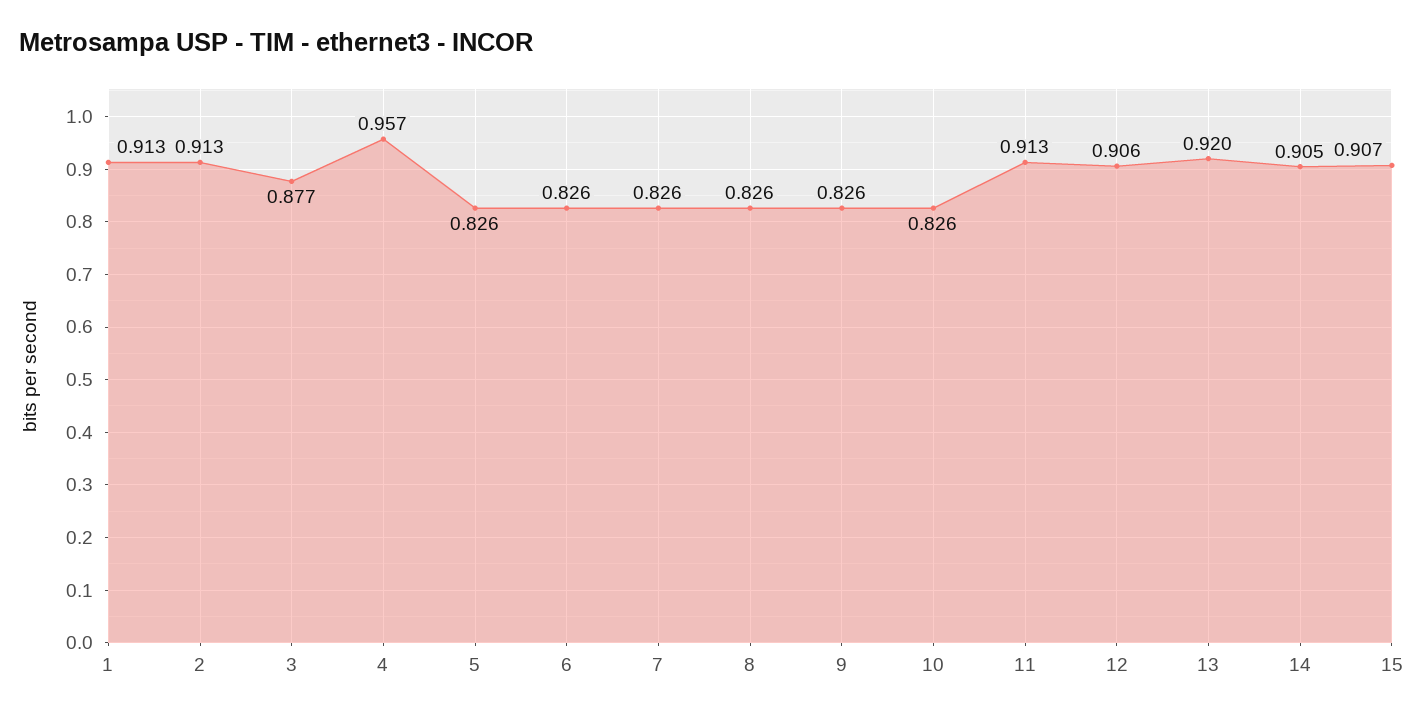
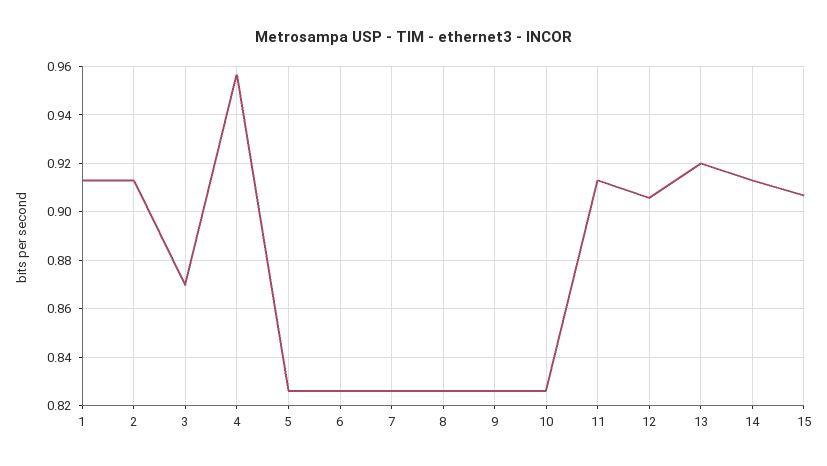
  {
    "1": 0.913,
    "2": 0.913,
-   "3": 0.877,
+   "3": 0.87,
    "4": 0.957,
    "5": 0.826,
    "6": 0.826,
    "7": 0.826,
    "8": 0.826,
    "9": 0.826,
    "10": 0.826,
    "11": 0.913,
    "12": 0.906,
    "13": 0.92,
-   "14": 0.905,
+   "14": 0.9125,
    "15": 0.907
  }

